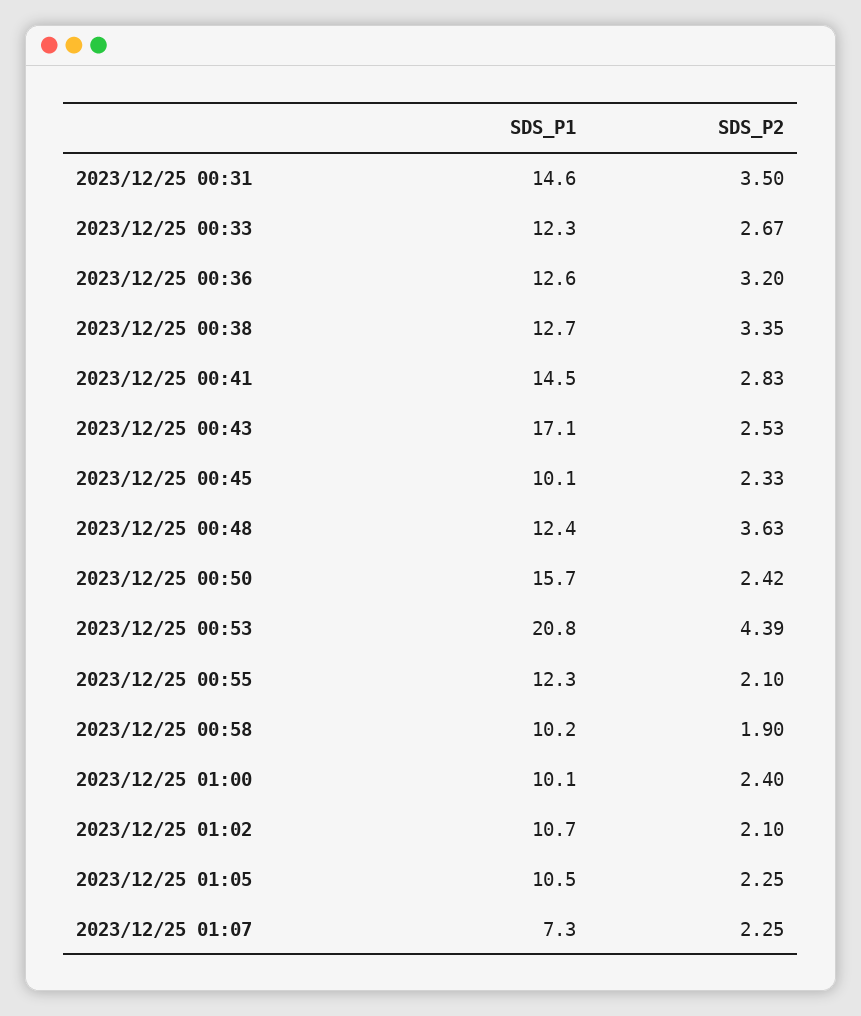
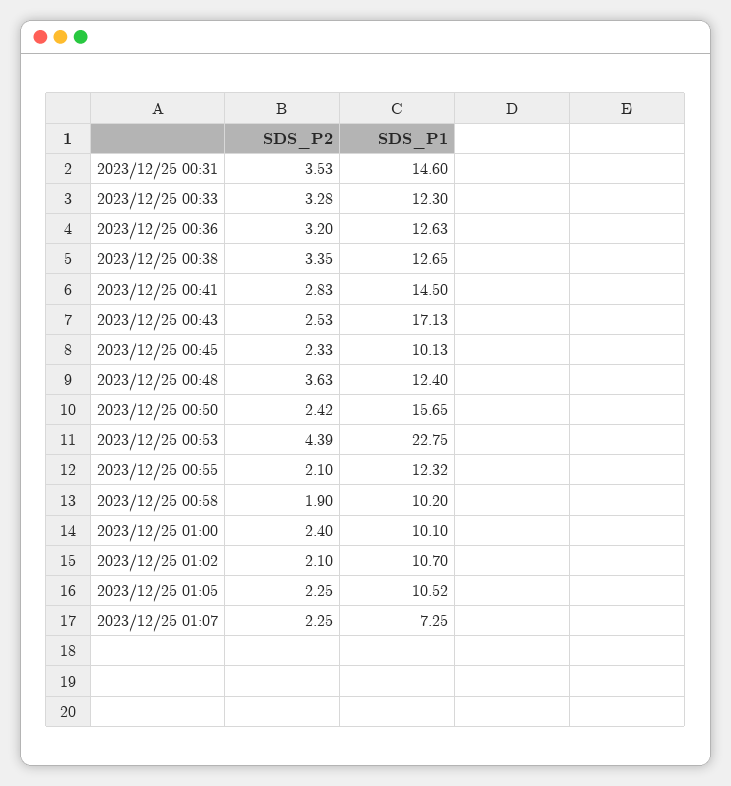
  {
    "SDS_P1": {
      "2023/12/25 00:31": 14.6,
      "2023/12/25 00:33": 12.3,
      "2023/12/25 00:36": 12.63,
      "2023/12/25 00:38": 12.65,
      "2023/12/25 00:41": 14.5,
      "2023/12/25 00:43": 17.13,
      "2023/12/25 00:45": 10.13,
      "2023/12/25 00:48": 12.4,
      "2023/12/25 00:50": 15.65,
-     "2023/12/25 00:53": 20.8,
+     "2023/12/25 00:53": 22.75,
      "2023/12/25 00:55": 12.32,
      "2023/12/25 00:58": 10.2,
      "2023/12/25 01:00": 10.1,
      "2023/12/25 01:02": 10.7,
      "2023/12/25 01:05": 10.52,
      "2023/12/25 01:07": 7.25
    },
    "SDS_P2": {
-     "2023/12/25 00:31": 3.5,
+     "2023/12/25 00:31": 3.53,
-     "2023/12/25 00:33": 2.67,
+     "2023/12/25 00:33": 3.28,
      "2023/12/25 00:36": 3.2,
      "2023/12/25 00:38": 3.35,
      "2023/12/25 00:41": 2.83,
      "2023/12/25 00:43": 2.53,
      "2023/12/25 00:45": 2.33,
      "2023/12/25 00:48": 3.63,
      "2023/12/25 00:50": 2.42,
      "2023/12/25 00:53": 4.39,
      "2023/12/25 00:55": 2.1,
      "2023/12/25 00:58": 1.9,
      "2023/12/25 01:00": 2.4,
      "2023/12/25 01:02": 2.1,
      "2023/12/25 01:05": 2.25,
      "2023/12/25 01:07": 2.25
    }
  }

